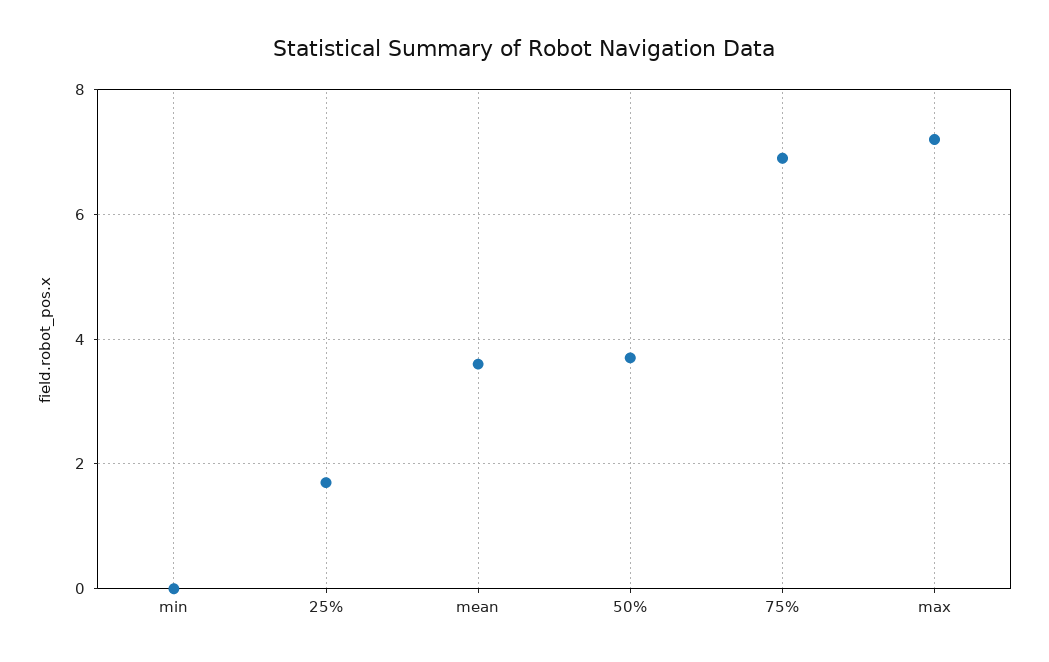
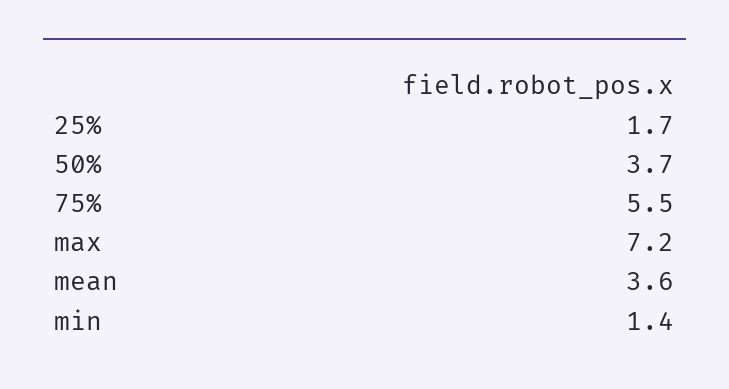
  {
-   "min": 0,
+   "min": 1.4,
    "25%": 1.7,
    "mean": 3.6,
    "50%": 3.7,
-   "75%": 7,
+   "75%": 5.5,
    "max": 7.2
  }

